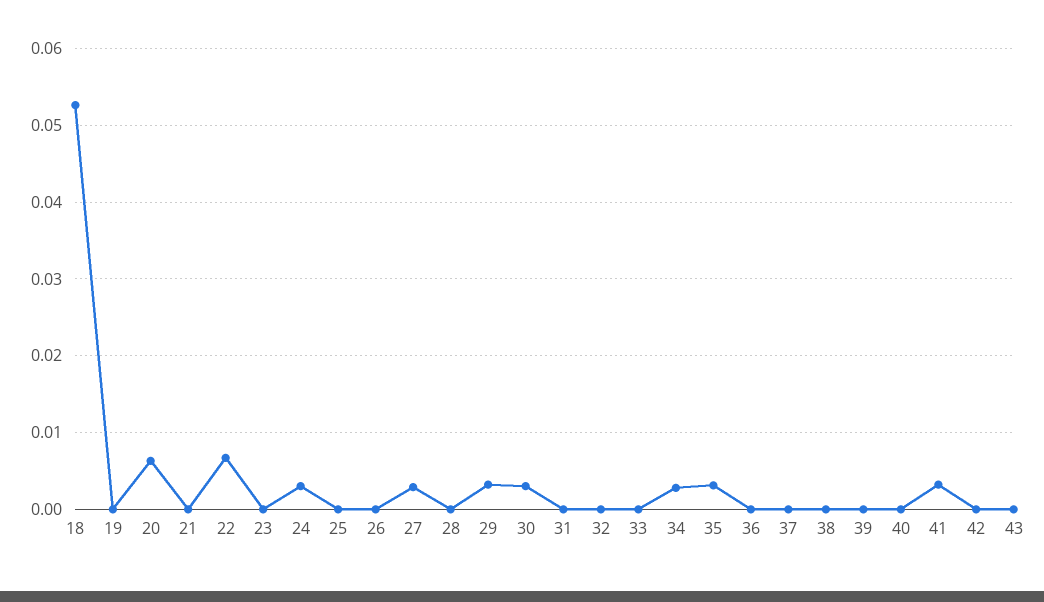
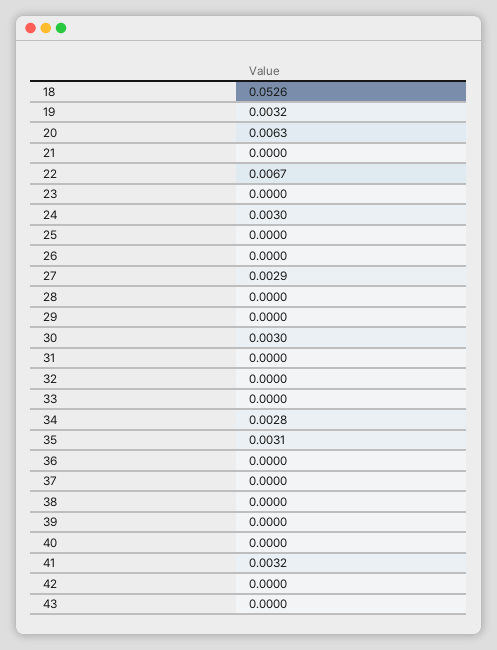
  {
    "18": 0.0526,
-   "19": 0,
+   "19": 0.0032,
    "20": 0.0063,
    "21": 0,
    "22": 0.0067,
    "23": 0,
    "24": 0.003,
    "25": 0,
    "26": 0,
    "27": 0.0029,
    "28": 0,
-   "29": 0.003,
+   "29": 0,
    "30": 0.003,
    "31": 0,
    "32": 0,
    "33": 0,
    "34": 0.0028,
    "35": 0.0031,
    "36": 0,
    "37": 0,
    "38": 0,
    "39": 0,
    "40": 0,
    "41": 0.0032,
    "42": 0,
    "43": 0
  }

